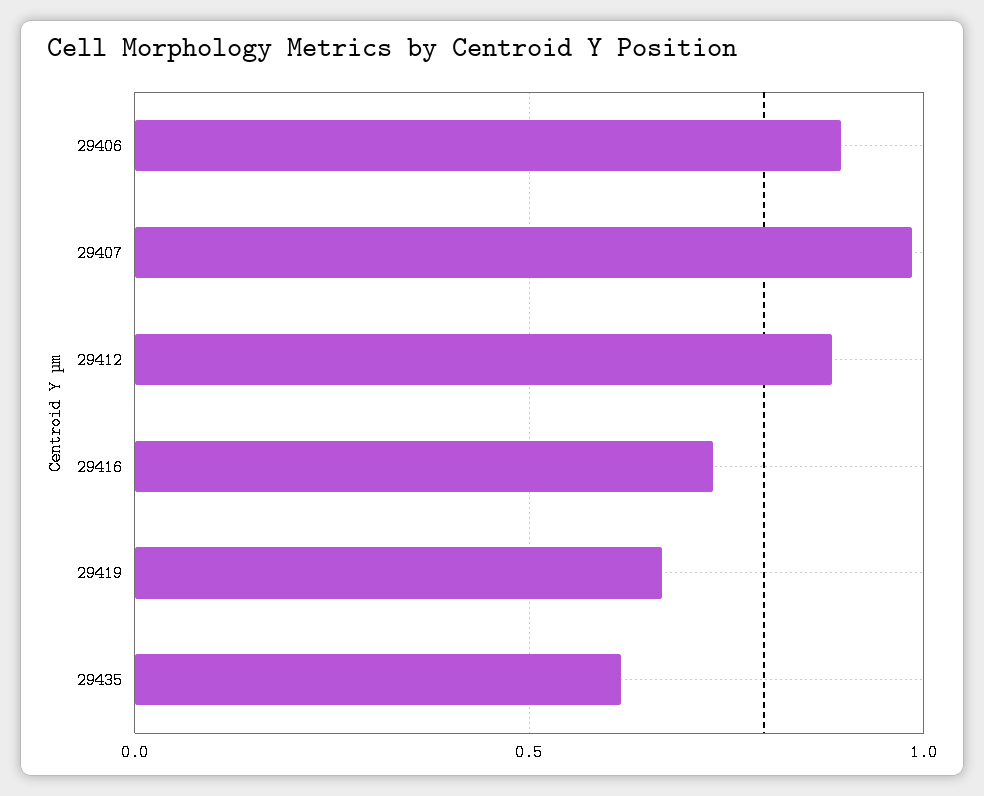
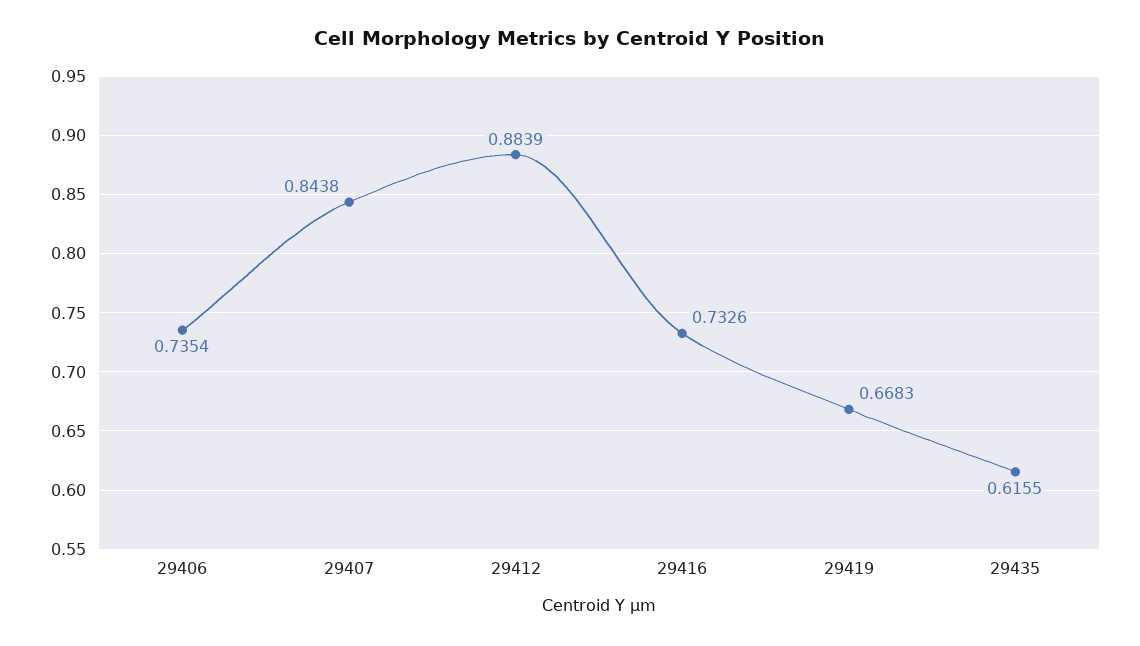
  {
-   "29406": 0.9,
+   "29406": 0.7354,
-   "29407": 1,
+   "29407": 0.8438,
    "29412": 0.8839,
    "29416": 0.7326,
    "29419": 0.6683,
    "29435": 0.6155
  }

